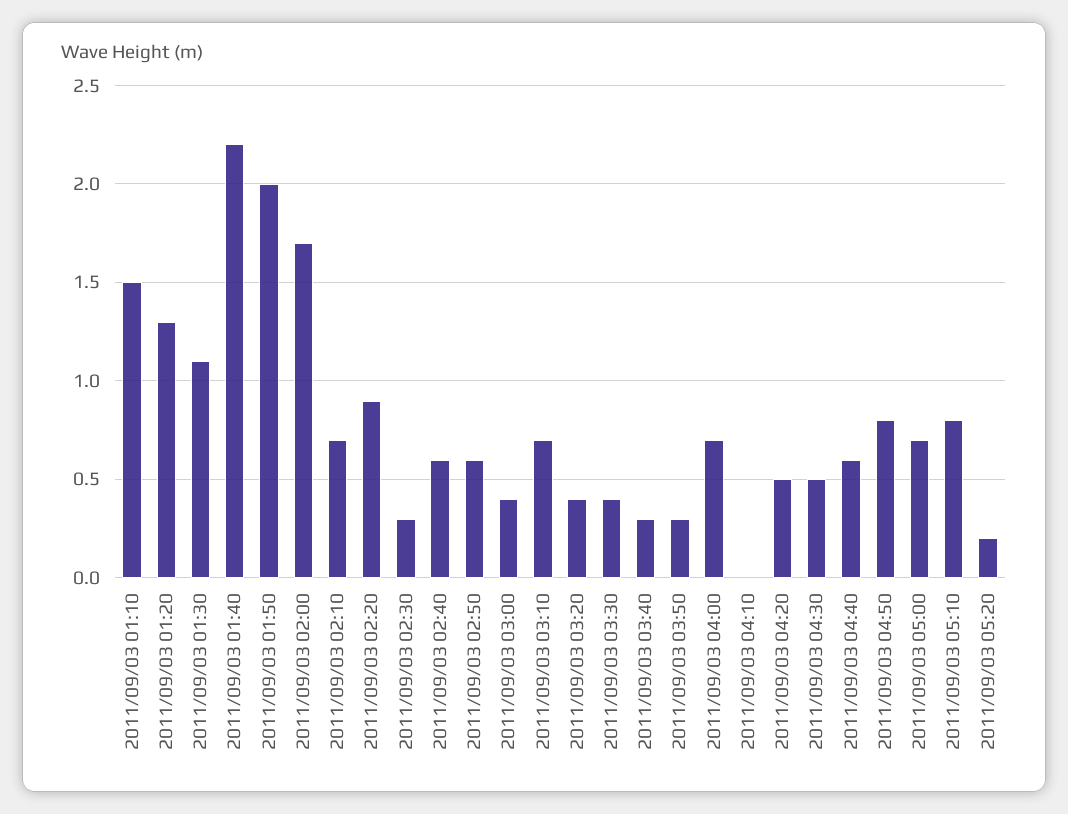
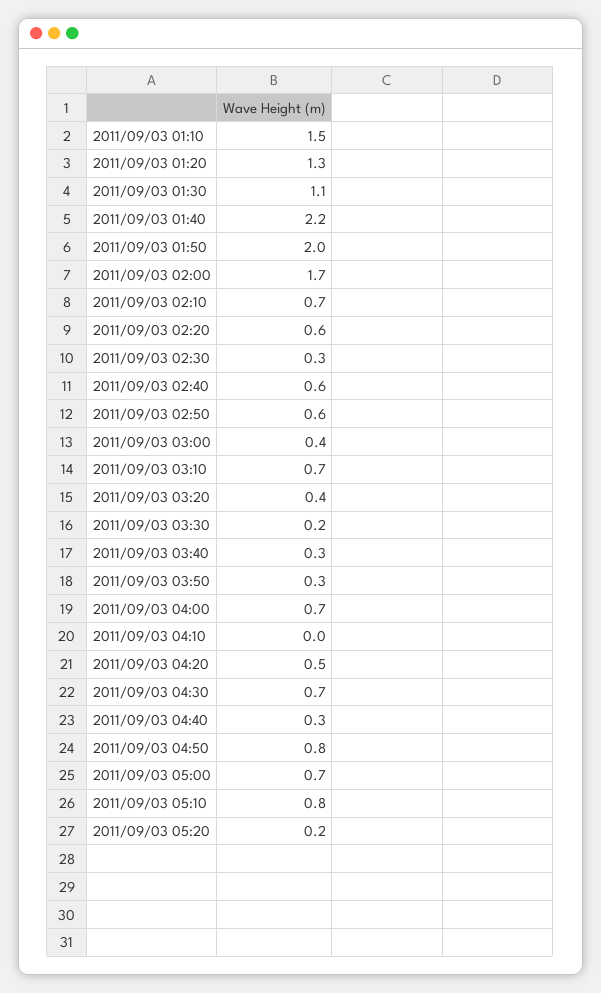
  {
    "2011/09/03 01:10": 1.5,
    "2011/09/03 01:20": 1.3,
    "2011/09/03 01:30": 1.1,
    "2011/09/03 01:40": 2.2,
    "2011/09/03 01:50": 2,
    "2011/09/03 02:00": 1.7,
    "2011/09/03 02:10": 0.7,
-   "2011/09/03 02:20": 0.9,
+   "2011/09/03 02:20": 0.6,
    "2011/09/03 02:30": 0.3,
    "2011/09/03 02:40": 0.6,
    "2011/09/03 02:50": 0.6,
    "2011/09/03 03:00": 0.4,
    "2011/09/03 03:10": 0.7,
    "2011/09/03 03:20": 0.4,
-   "2011/09/03 03:30": 0.4,
+   "2011/09/03 03:30": 0.2,
    "2011/09/03 03:40": 0.3,
    "2011/09/03 03:50": 0.3,
    "2011/09/03 04:00": 0.7,
    "2011/09/03 04:10": 0,
    "2011/09/03 04:20": 0.5,
-   "2011/09/03 04:30": 0.5,
+   "2011/09/03 04:30": 0.7,
-   "2011/09/03 04:40": 0.6,
+   "2011/09/03 04:40": 0.3,
    "2011/09/03 04:50": 0.8,
    "2011/09/03 05:00": 0.7,
    "2011/09/03 05:10": 0.8,
    "2011/09/03 05:20": 0.2
  }

